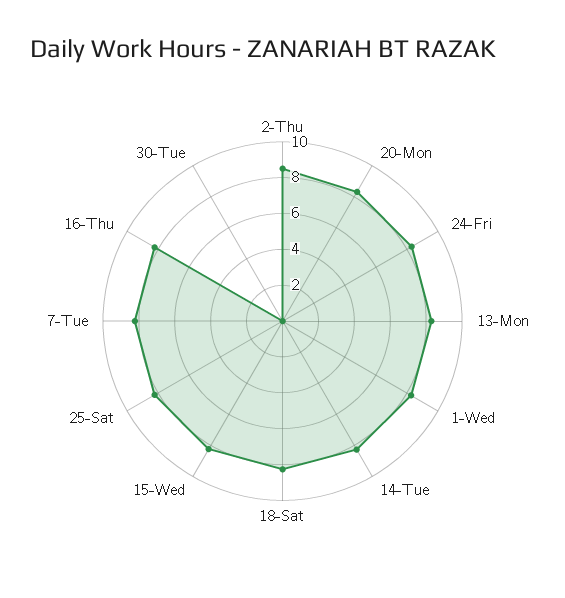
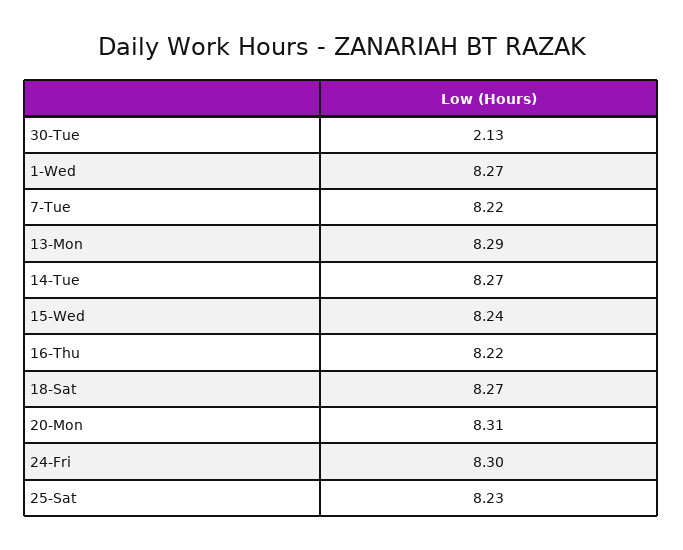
  {
-   "2-Thu": 8.5,
    "20-Mon": 8.31,
    "24-Fri": 8.3,
    "13-Mon": 8.29,
    "1-Wed": 8.27,
    "14-Tue": 8.27,
    "18-Sat": 8.27,
    "15-Wed": 8.24,
    "25-Sat": 8.23,
    "7-Tue": 8.22,
    "16-Thu": 8.22,
-   "30-Tue": 0
+   "30-Tue": 2.13
  }

